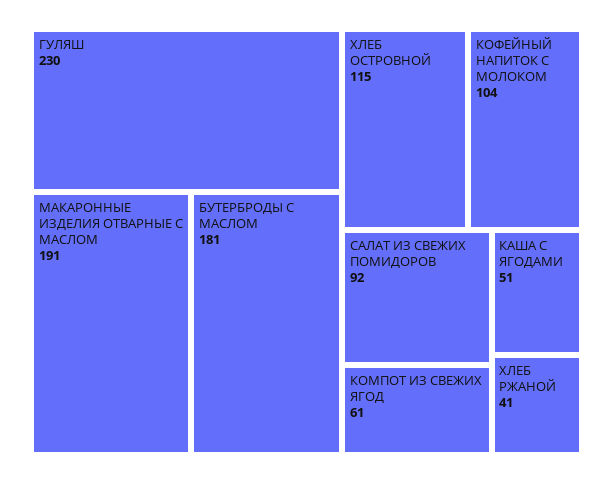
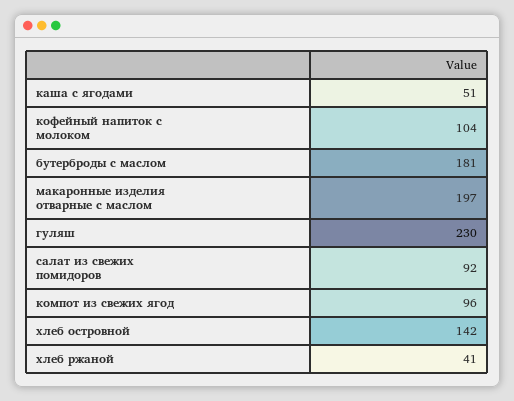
  {
    "ГУЛЯШ": 230,
-   "МАКАРОННЫЕ ИЗДЕЛИЯ ОТВАРНЫЕ С МАСЛОМ": 191,
+   "МАКАРОННЫЕ ИЗДЕЛИЯ ОТВАРНЫЕ С МАСЛОМ": 197,
    "БУТЕРБРОДЫ С МАСЛОМ": 181,
-   "ХЛЕБ ОСТРОВНОЙ": 115,
+   "ХЛЕБ ОСТРОВНОЙ": 142,
    "КОФЕЙНЫЙ НАПИТОК С МОЛОКОМ": 104,
    "САЛАТ ИЗ СВЕЖИХ ПОМИДОРОВ": 92,
-   "КОМПОТ ИЗ СВЕЖИХ ЯГОД": 61,
+   "КОМПОТ ИЗ СВЕЖИХ ЯГОД": 96,
    "КАША С ЯГОДАМИ": 51,
    "ХЛЕБ РЖАНОЙ": 41
  }

